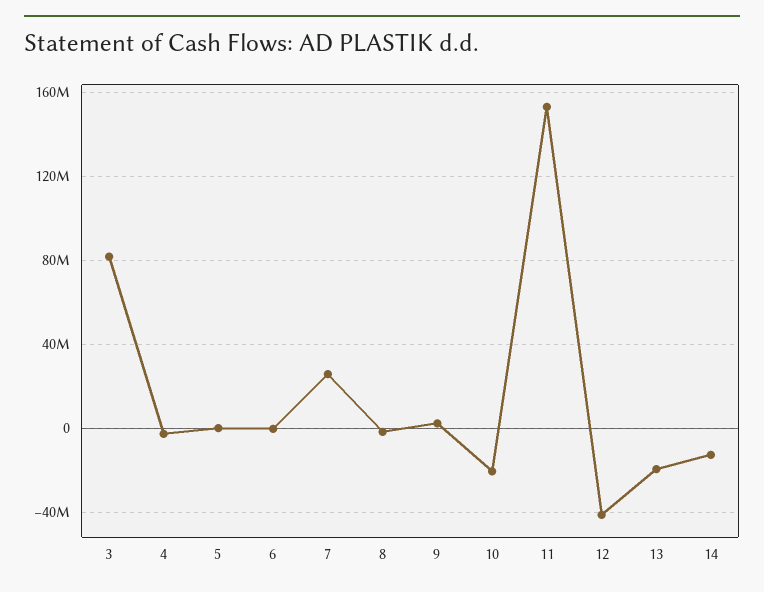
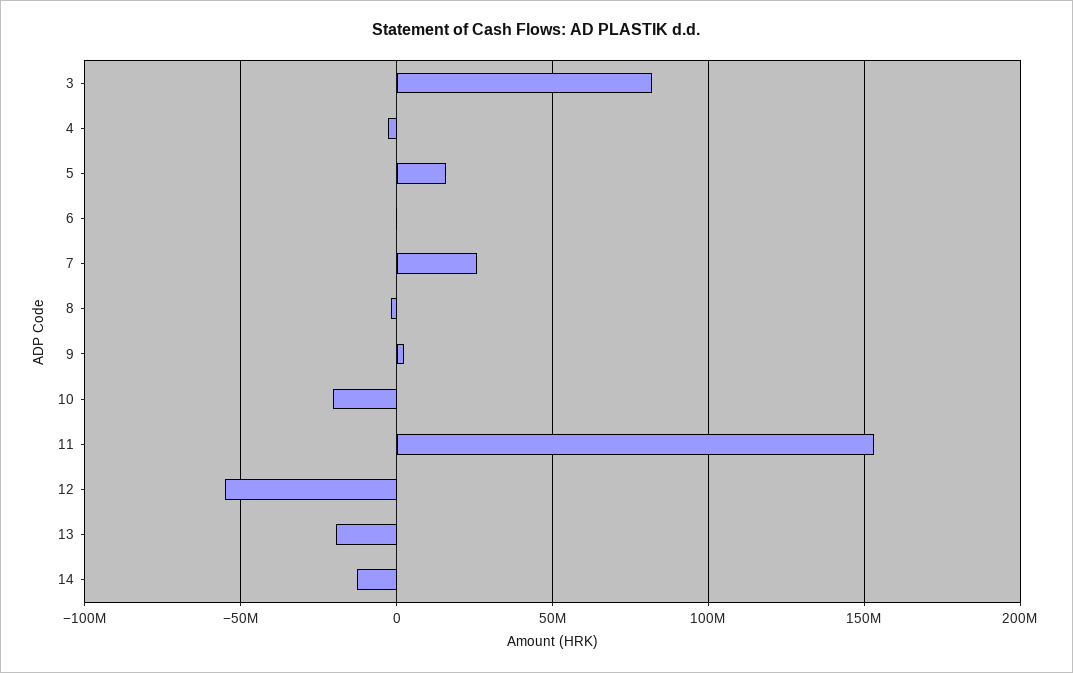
  {
    "3": 80000000,
    "4": -5000000,
-   "5": 0,
+   "5": 15000000,
    "6": 0,
    "7": 25000000,
    "8": 0,
    "9": 0,
    "10": -20000000,
    "11": 155000000,
-   "12": -40000000,
+   "12": -55000000,
    "13": -20000000,
    "14": -15000000
  }

